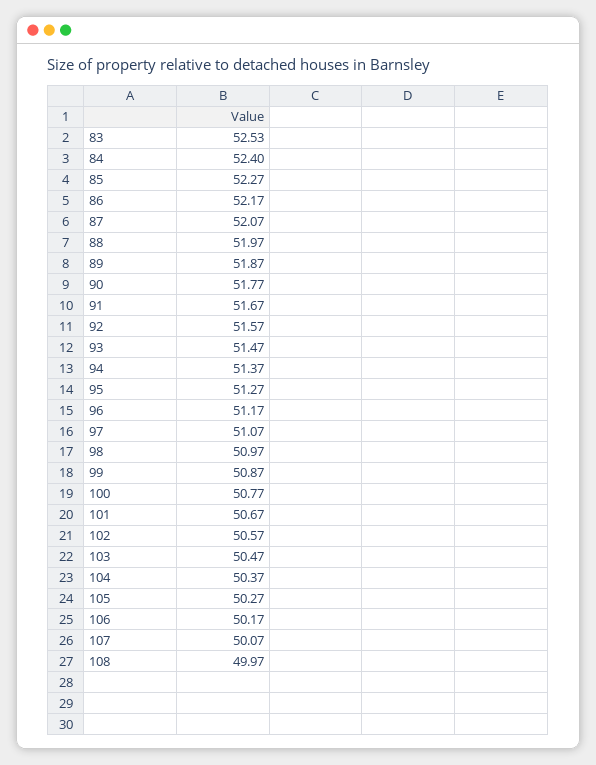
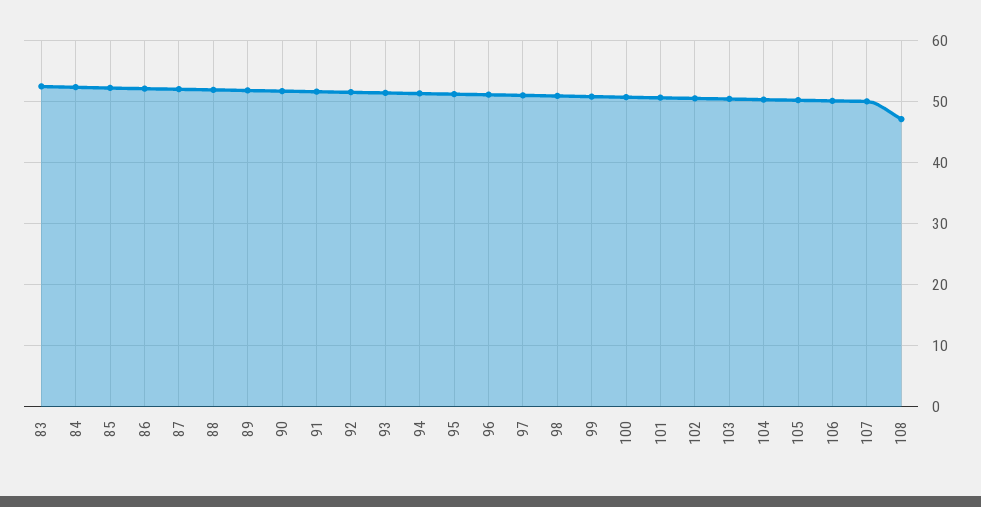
  {
    "83": 52.53,
    "84": 52.4,
    "85": 52.27,
    "86": 52.17,
    "87": 52.07,
    "88": 51.97,
    "89": 51.87,
    "90": 51.77,
    "91": 51.67,
    "92": 51.57,
    "93": 51.47,
    "94": 51.37,
    "95": 51.27,
    "96": 51.17,
    "97": 51.07,
    "98": 50.97,
    "99": 50.87,
    "100": 50.77,
    "101": 50.67,
    "102": 50.57,
    "103": 50.47,
    "104": 50.37,
    "105": 50.27,
    "106": 50.17,
    "107": 50.07,
-   "108": 49.97
+   "108": 47
  }

